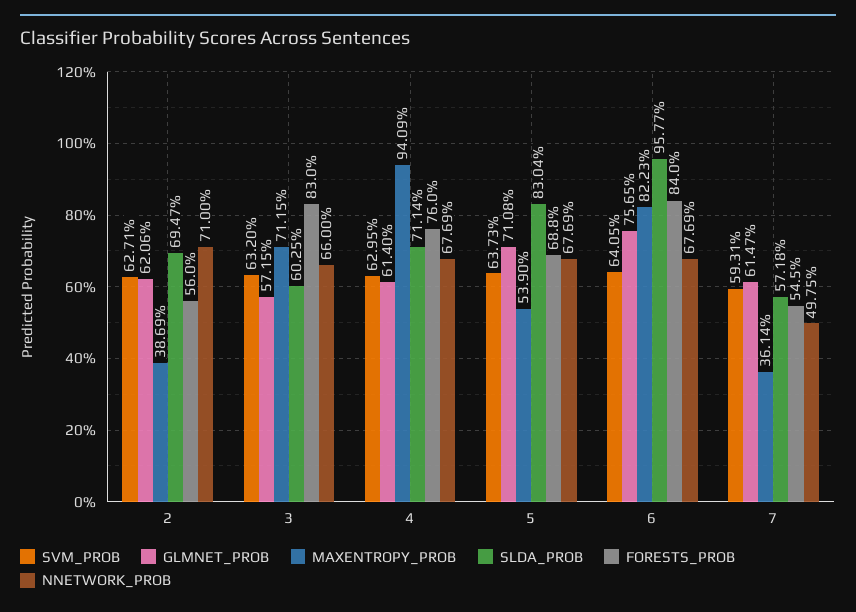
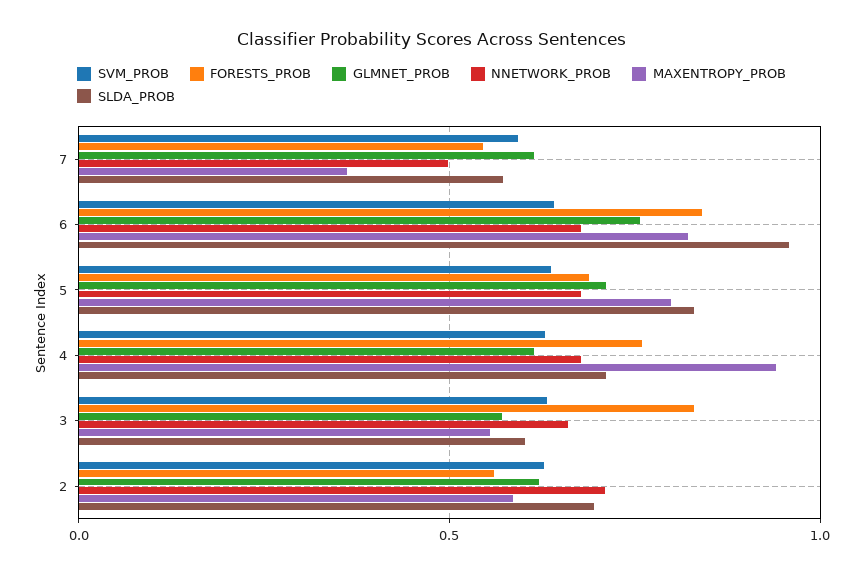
  {
    "SVM_PROB": {
      "2": 0.6271,
      "3": 0.632,
      "4": 0.6295,
      "5": 0.6373,
      "6": 0.6405,
      "7": 0.5931
    },
    "GLMNET_PROB": {
      "2": 0.6206,
      "3": 0.5715,
      "4": 0.614,
      "5": 0.7108,
      "6": 0.7565,
      "7": 0.6147
    },
    "MAXENTROPY_PROB": {
-     "2": 0.3869,
+     "2": 0.6,
-     "3": 0.7115,
+     "3": 0.55,
      "4": 0.9409,
-     "5": 0.539,
+     "5": 0.8,
      "6": 0.8223,
      "7": 0.3614
    },
    "SLDA_PROB": {
      "2": 0.6947,
      "3": 0.6025,
      "4": 0.7114,
      "5": 0.8304,
      "6": 0.9577,
      "7": 0.5718
    },
    "FORESTS_PROB": {
      "2": 0.56,
      "3": 0.83,
      "4": 0.76,
      "5": 0.688,
      "6": 0.84,
      "7": 0.545
    },
    "NNETWORK_PROB": {
      "2": 0.71,
      "3": 0.66,
      "4": 0.6769,
      "5": 0.6769,
      "6": 0.6769,
      "7": 0.4975
    }
  }

